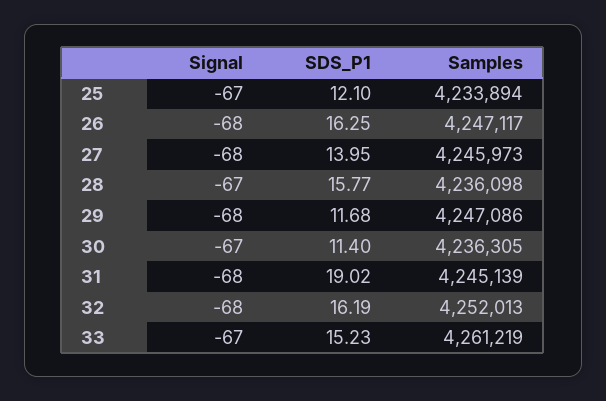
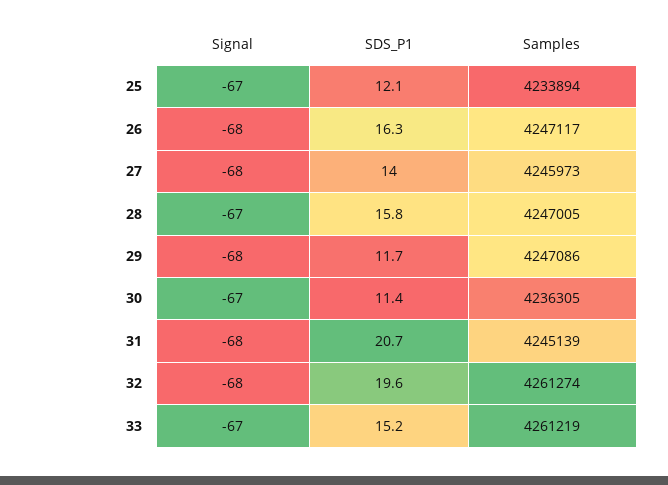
  {
    "Signal": {
      "25": -67,
      "26": -68,
      "27": -68,
      "28": -67,
      "29": -68,
      "30": -67,
      "31": -68,
      "32": -68,
      "33": -67
    },
    "SDS_P1": {
      "25": 12.1,
      "26": 16.25,
      "27": 13.95,
      "28": 15.77,
      "29": 11.68,
      "30": 11.4,
-     "31": 19.02,
+     "31": 20.7,
-     "32": 16.19,
+     "32": 19.6,
      "33": 15.23
    },
    "Samples": {
      "25": 4233894,
      "26": 4247117,
      "27": 4245973,
-     "28": 4236098,
+     "28": 4247005,
      "29": 4247086,
      "30": 4236305,
      "31": 4245139,
-     "32": 4252013,
+     "32": 4261274,
      "33": 4261219
    }
  }

